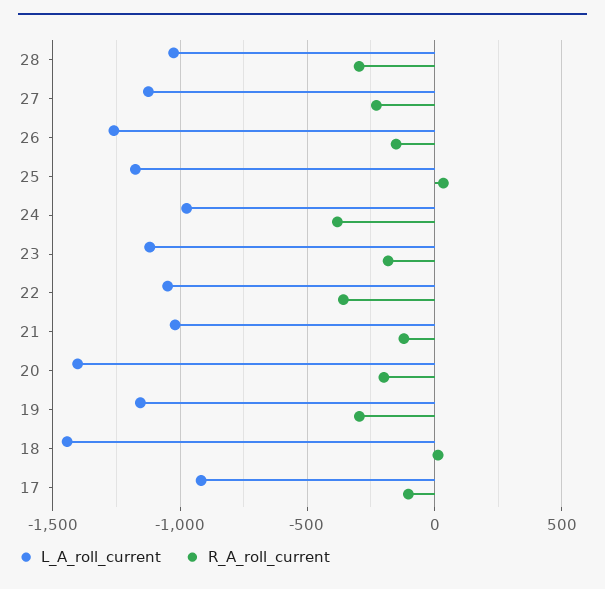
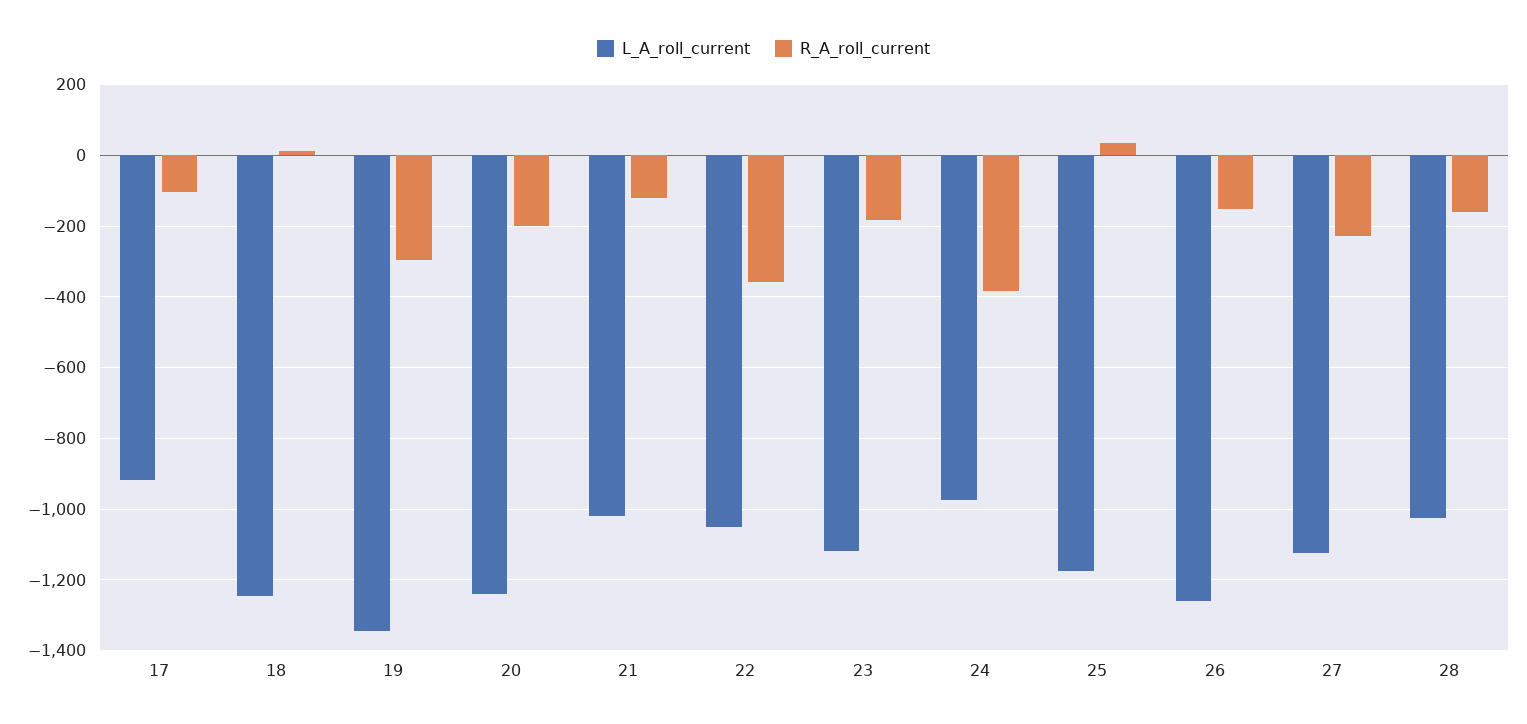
  {
    "L_A_roll_current": {
      "28": -1020,
      "27": -1120,
      "26": -1260,
      "25": -1180,
      "24": -980,
      "23": -1120,
      "22": -1040,
      "21": -1020,
-     "20": -1400,
+     "20": -1240,
-     "19": -1150,
+     "19": -1340,
-     "18": -1450,
+     "18": -1240,
      "17": -920
    },
    "R_A_roll_current": {
-     "28": -300,
+     "28": -160,
      "27": -220,
      "26": -160,
      "25": 40,
      "24": -380,
      "23": -180,
      "22": -360,
      "21": -120,
      "20": -200,
      "19": -300,
      "18": 20,
      "17": -100
    }
  }

